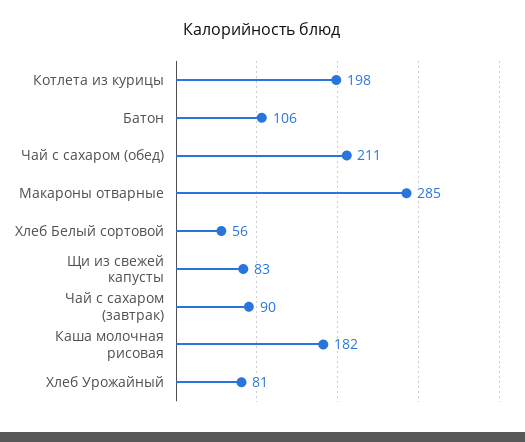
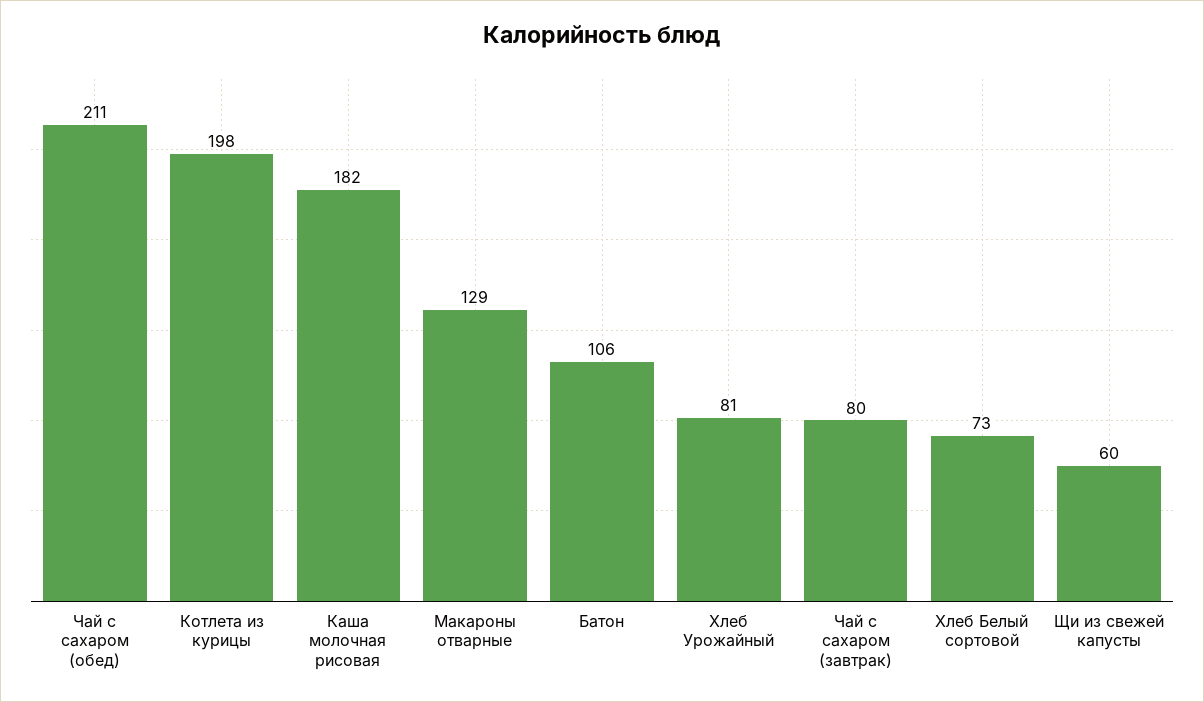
  {
    "Котлета из курицы": 198,
    "Батон": 106,
    "Чай с сахаром (обед)": 211,
-   "Макароны отварные": 285,
+   "Макароны отварные": 129,
-   "Хлеб Белый сортовой": 56,
+   "Хлеб Белый сортовой": 73,
-   "Щи из свежей капусты": 83,
+   "Щи из свежей капусты": 60,
-   "Чай с сахаром (завтрак)": 90,
+   "Чай с сахаром (завтрак)": 80,
    "Каша молочная рисовая": 182,
    "Хлеб Урожайный": 81
  }

